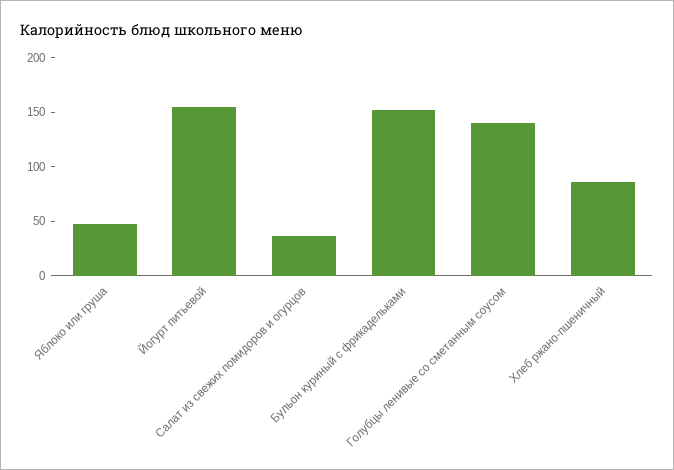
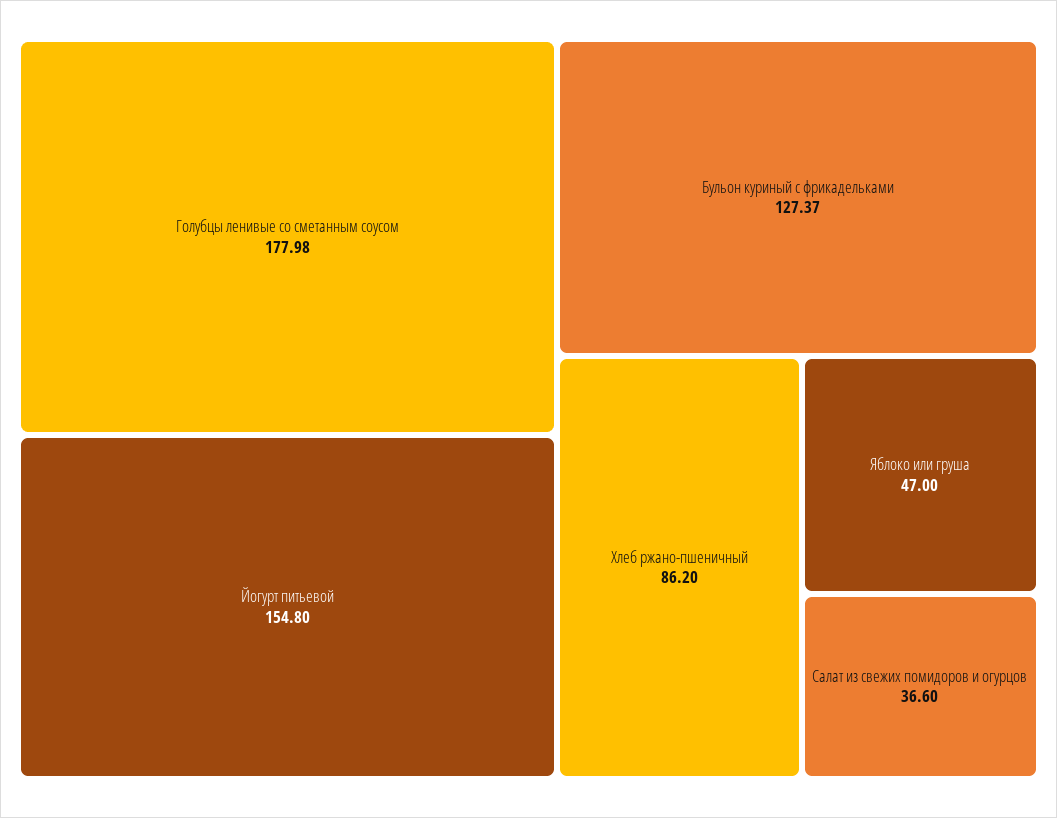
  {
    "Яблоко или груша": 47,
    "Йогурт питьевой": 154.8,
    "Салат из свежих помидоров и огурцов": 36.6,
-   "Бульон куриный с фрикадельками": 150,
+   "Бульон куриный с фрикадельками": 127.37,
-   "Голубцы ленивые со сметанным соусом": 140,
+   "Голубцы ленивые со сметанным соусом": 177.98,
    "Хлеб ржано-пшеничный": 86.2
  }

